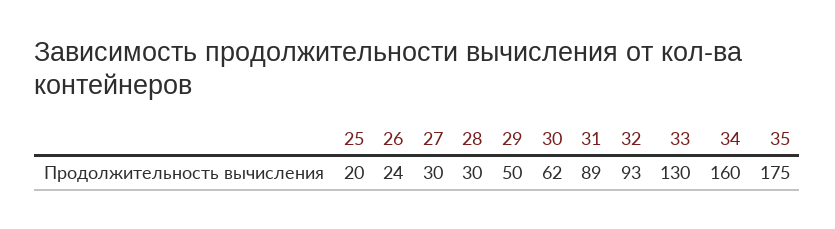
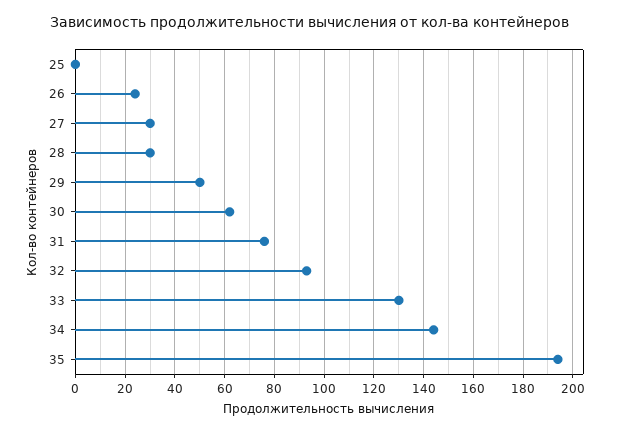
  {
-   "25": 20,
+   "25": 0,
    "26": 24,
    "27": 30,
    "28": 30,
    "29": 50,
    "30": 62,
-   "31": 89,
+   "31": 75,
    "32": 93,
    "33": 130,
-   "34": 160,
+   "34": 145,
-   "35": 175
+   "35": 195
  }

